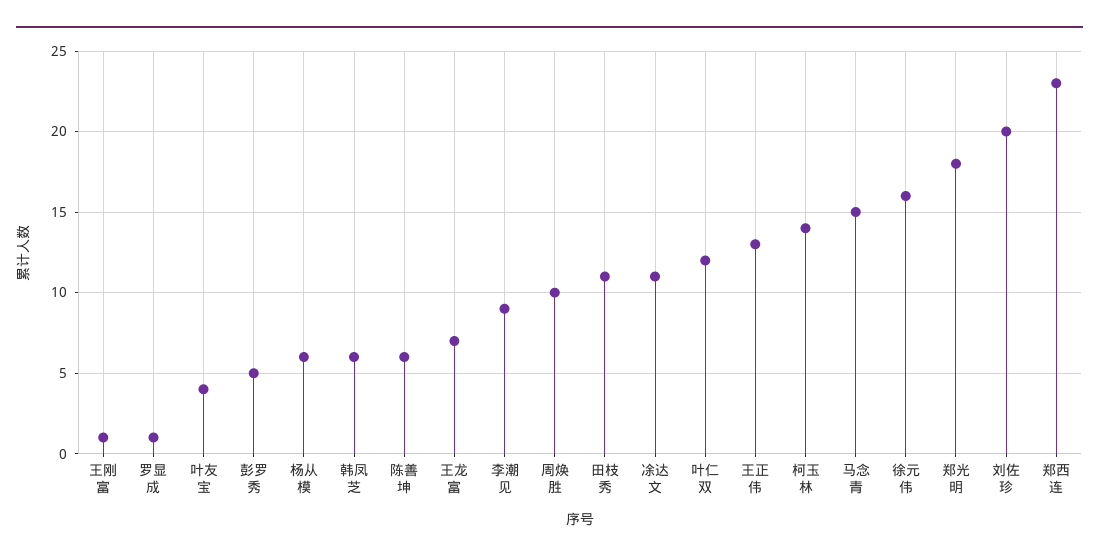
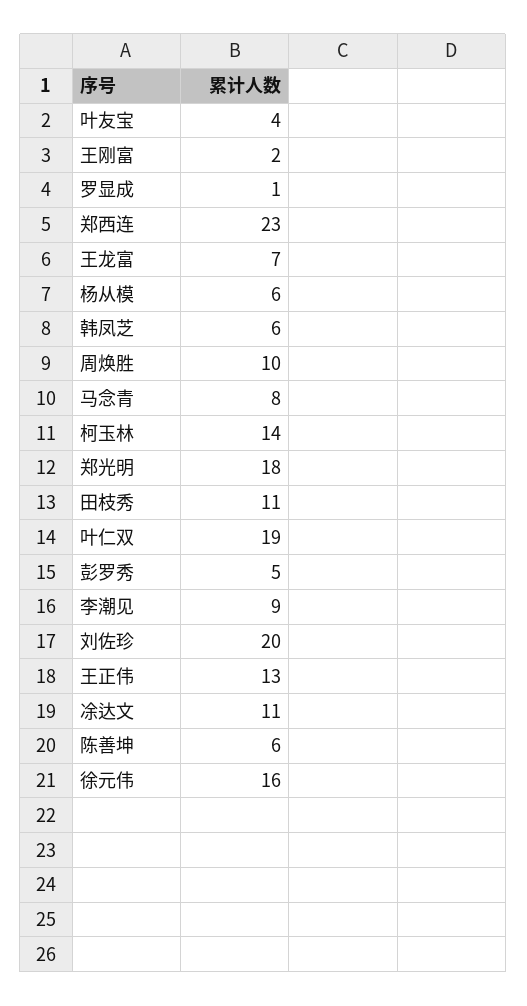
  {
-   "王刚富": 1,
+   "王刚富": 2,
    "罗显成": 1,
    "叶友宝": 4,
    "彭罗秀": 5,
    "杨从模": 6,
    "韩凤芝": 6,
    "陈善坤": 6,
    "王龙富": 7,
    "李潮见": 9,
    "周焕胜": 10,
    "田枝秀": 11,
    "凃达文": 11,
-   "叶仁双": 12,
+   "叶仁双": 19,
    "王正伟": 13,
    "柯玉林": 14,
-   "马念青": 15,
+   "马念青": 8,
    "徐元伟": 16,
    "郑光明": 18,
    "刘佐珍": 20,
    "郑西连": 23
  }

